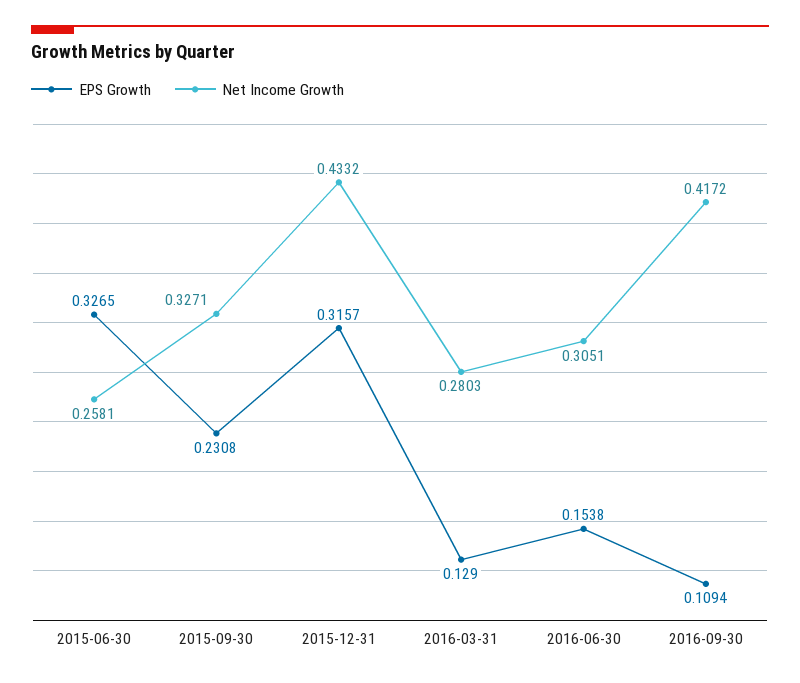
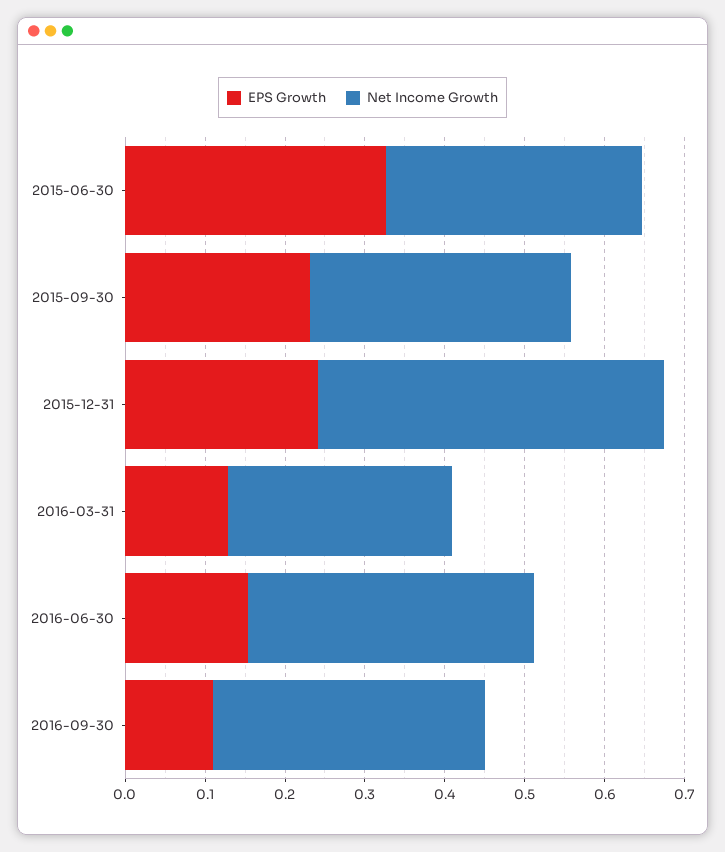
  {
    "EPS Growth": {
      "2015-06-30": 0.3265,
      "2015-09-30": 0.2308,
-     "2015-12-31": 0.3157,
+     "2015-12-31": 0.24,
      "2016-03-31": 0.129,
      "2016-06-30": 0.1538,
      "2016-09-30": 0.1094
    },
    "Net Income Growth": {
-     "2015-06-30": 0.2581,
+     "2015-06-30": 0.32,
      "2015-09-30": 0.3271,
      "2015-12-31": 0.4332,
      "2016-03-31": 0.2803,
-     "2016-06-30": 0.3051,
+     "2016-06-30": 0.36,
-     "2016-09-30": 0.4172
+     "2016-09-30": 0.34
    }
  }

